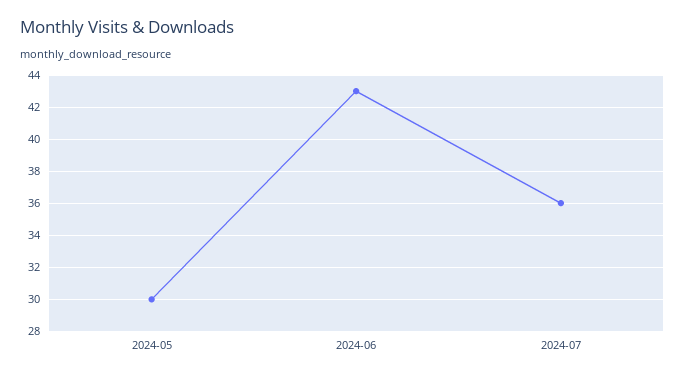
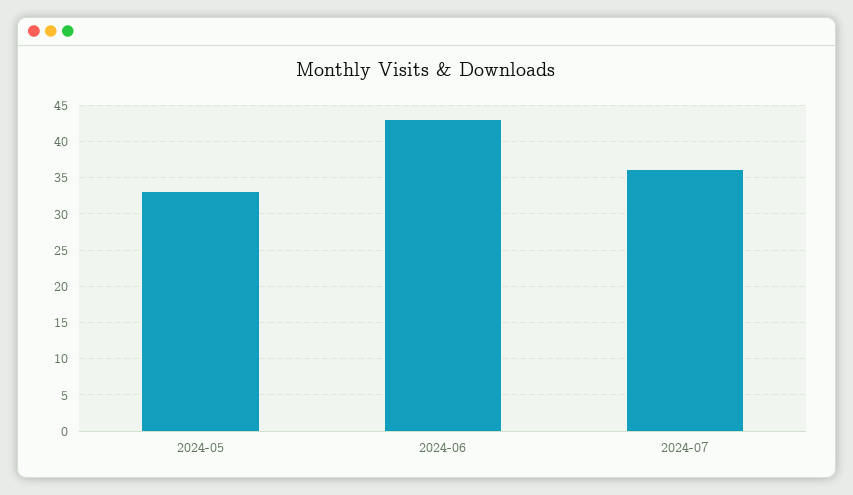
  {
-   "2024-05": 30,
+   "2024-05": 33,
    "2024-06": 43,
    "2024-07": 36
  }

